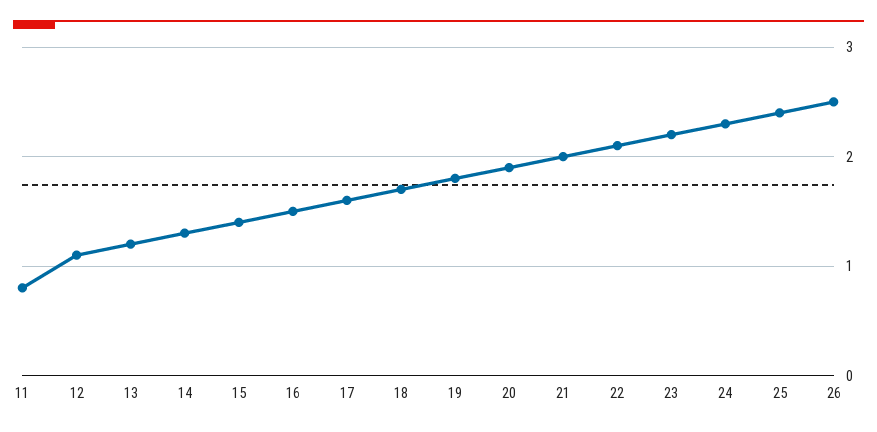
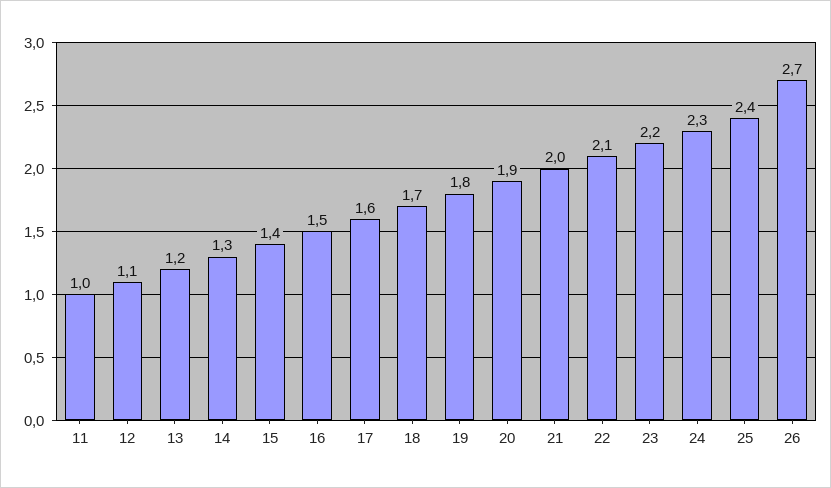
  {
-   "11": 0.8,
+   "11": 1,
    "12": 1.1,
    "13": 1.2,
    "14": 1.3,
    "15": 1.4,
    "16": 1.5,
    "17": 1.6,
    "18": 1.7,
    "19": 1.8,
    "20": 1.9,
    "21": 2,
    "22": 2.1,
    "23": 2.2,
    "24": 2.3,
    "25": 2.4,
-   "26": 2.5
+   "26": 2.7
  }

